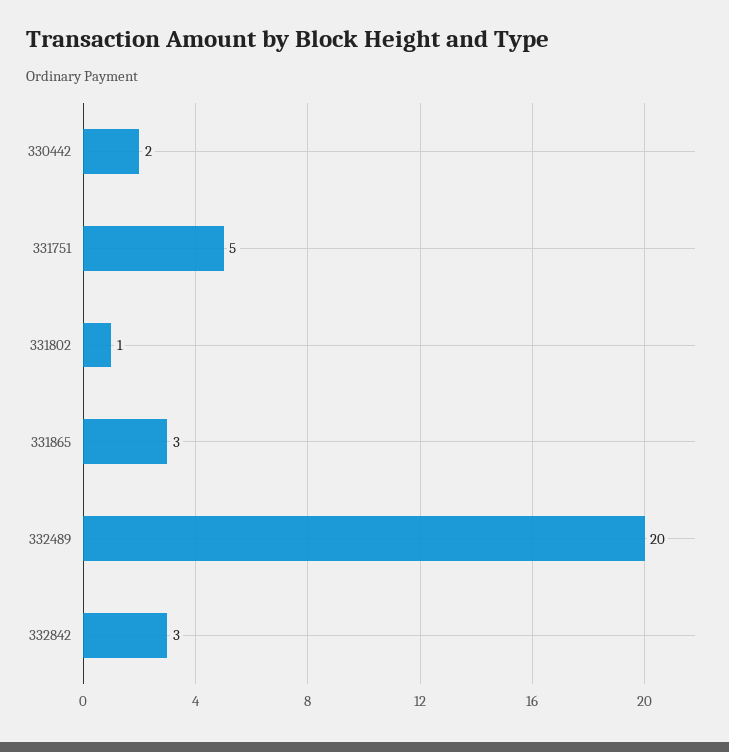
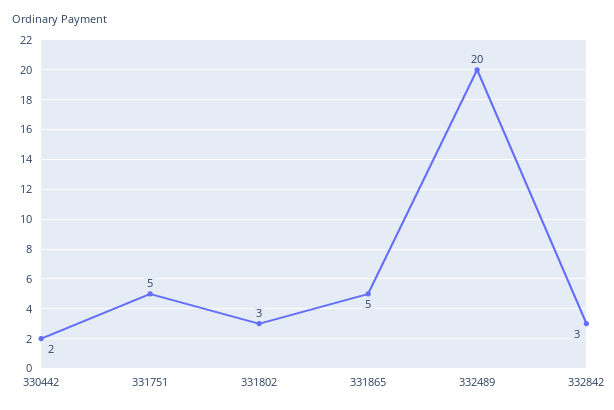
  {
    "330442": 2,
    "331751": 5,
-   "331802": 1,
+   "331802": 3,
-   "331865": 3,
+   "331865": 5,
    "332489": 20,
    "332842": 3
  }

